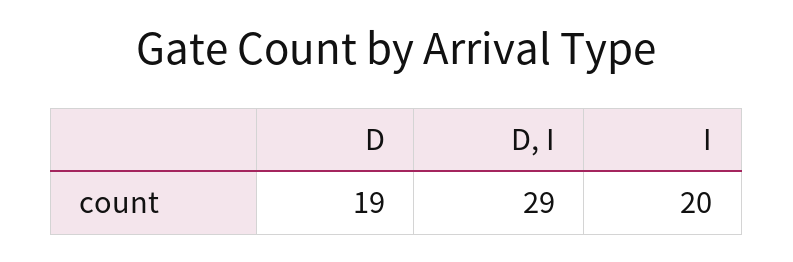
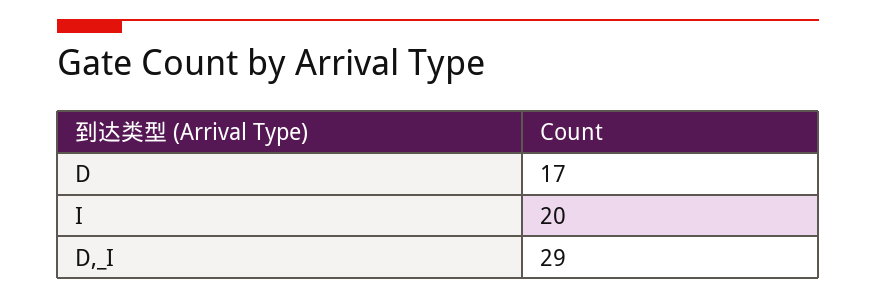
  {
-   "D": 19,
+   "D": 17,
    "D, I": 29,
    "I": 20
  }

